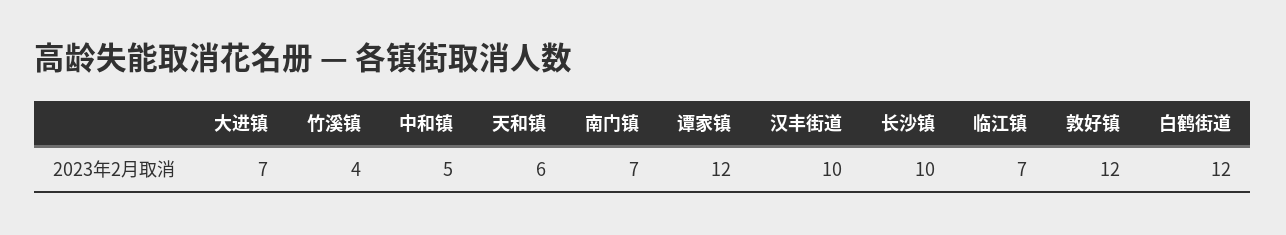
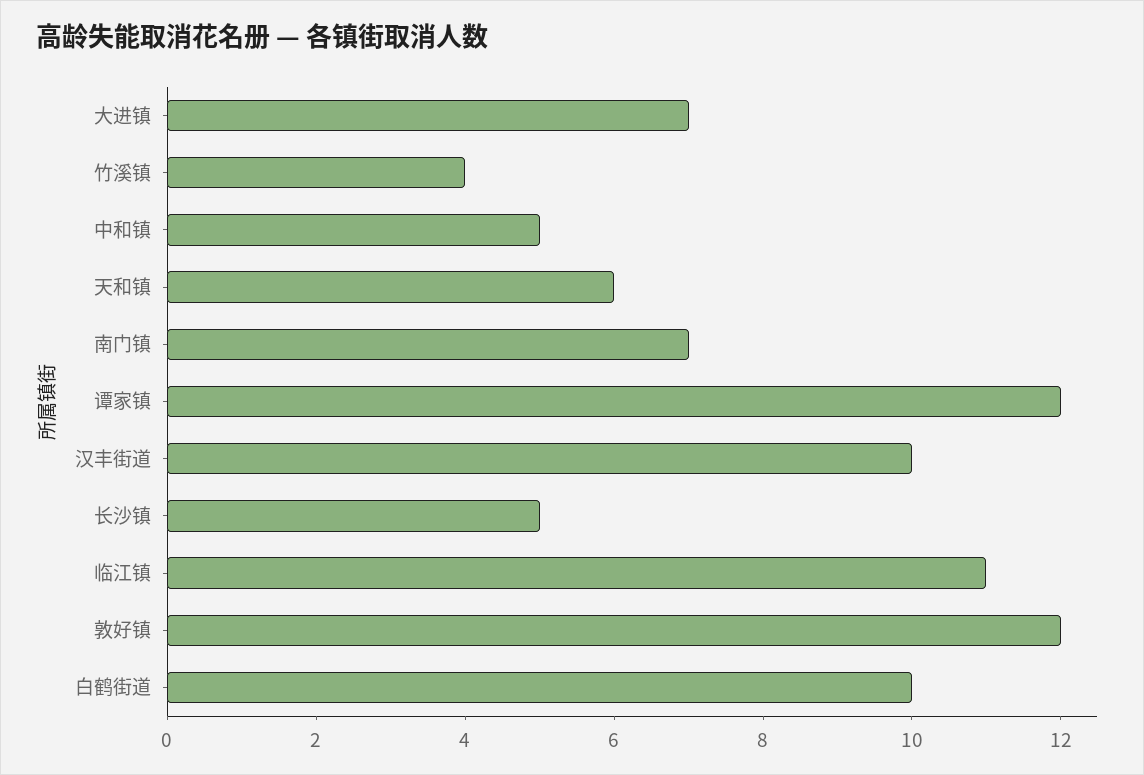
  {
    "大进镇": 7,
    "竹溪镇": 4,
    "中和镇": 5,
    "天和镇": 6,
    "南门镇": 7,
    "谭家镇": 12,
    "汉丰街道": 10,
-   "长沙镇": 10,
+   "长沙镇": 5,
-   "临江镇": 7,
+   "临江镇": 11,
    "敦好镇": 12,
-   "白鹤街道": 12
+   "白鹤街道": 10
  }

